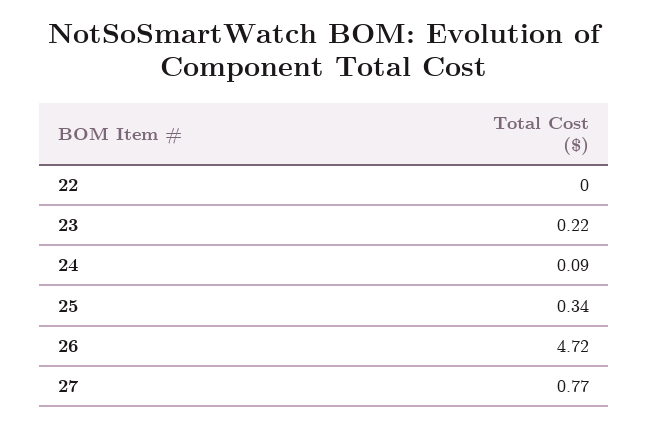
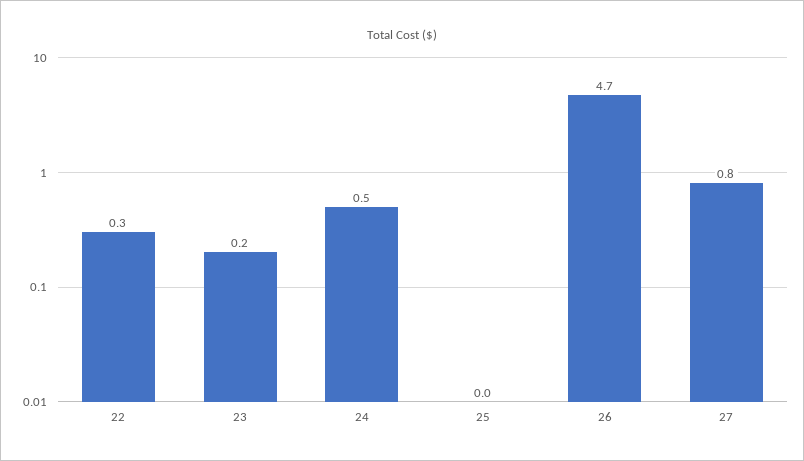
  {
-   "22": 0,
+   "22": 0.3,
    "23": 0.22,
-   "24": 0.09,
+   "24": 0.5,
-   "25": 0.34,
+   "25": 0,
    "26": 4.72,
    "27": 0.77
  }

